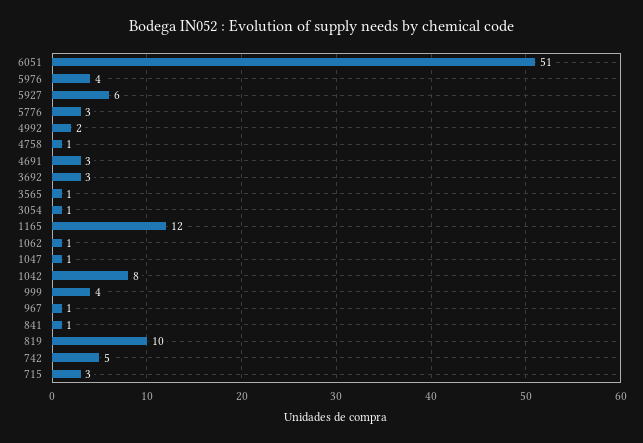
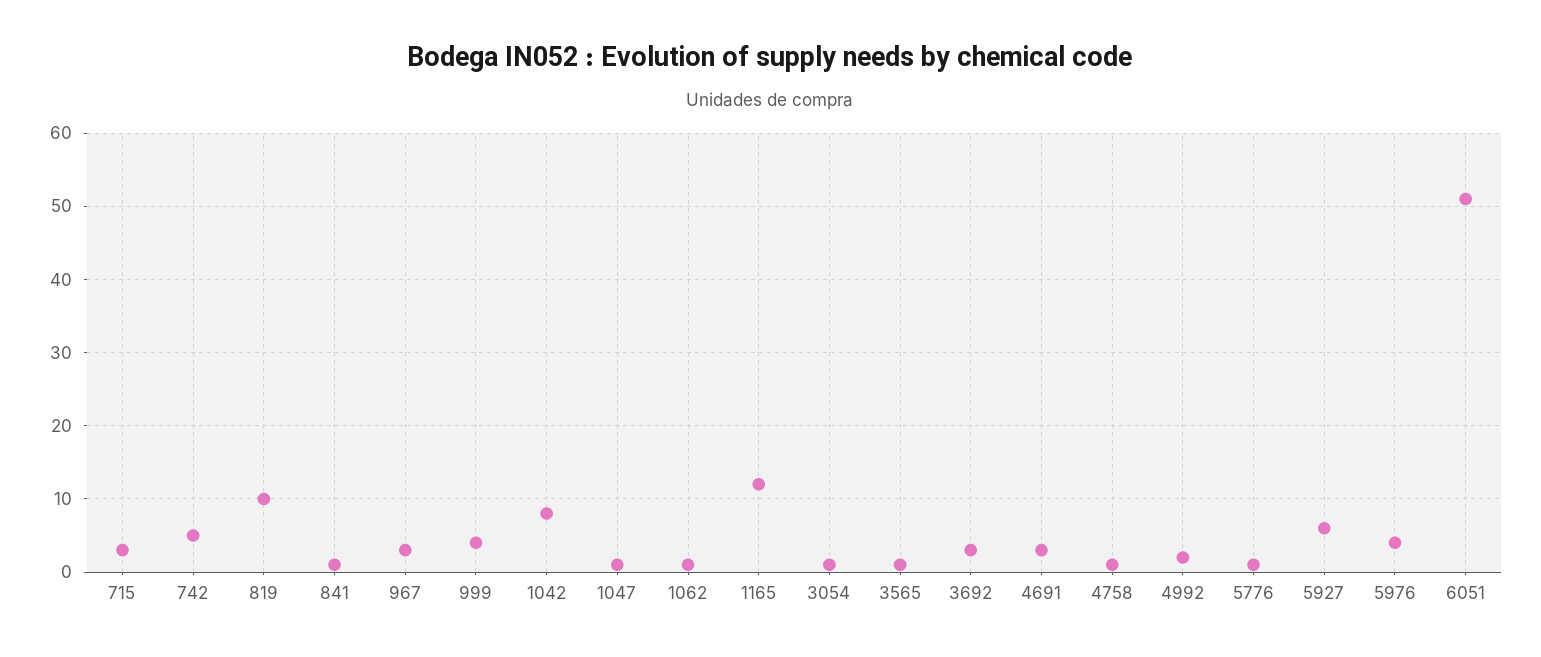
  {
    "6051": 51,
    "5976": 4,
    "5927": 6,
-   "5776": 3,
+   "5776": 1,
    "4992": 2,
    "4758": 1,
    "4691": 3,
    "3692": 3,
    "3565": 1,
    "3054": 1,
    "1165": 12,
    "1062": 1,
    "1047": 1,
    "1042": 8,
    "999": 4,
-   "967": 1,
+   "967": 3,
    "841": 1,
    "819": 10,
    "742": 5,
    "715": 3
  }

